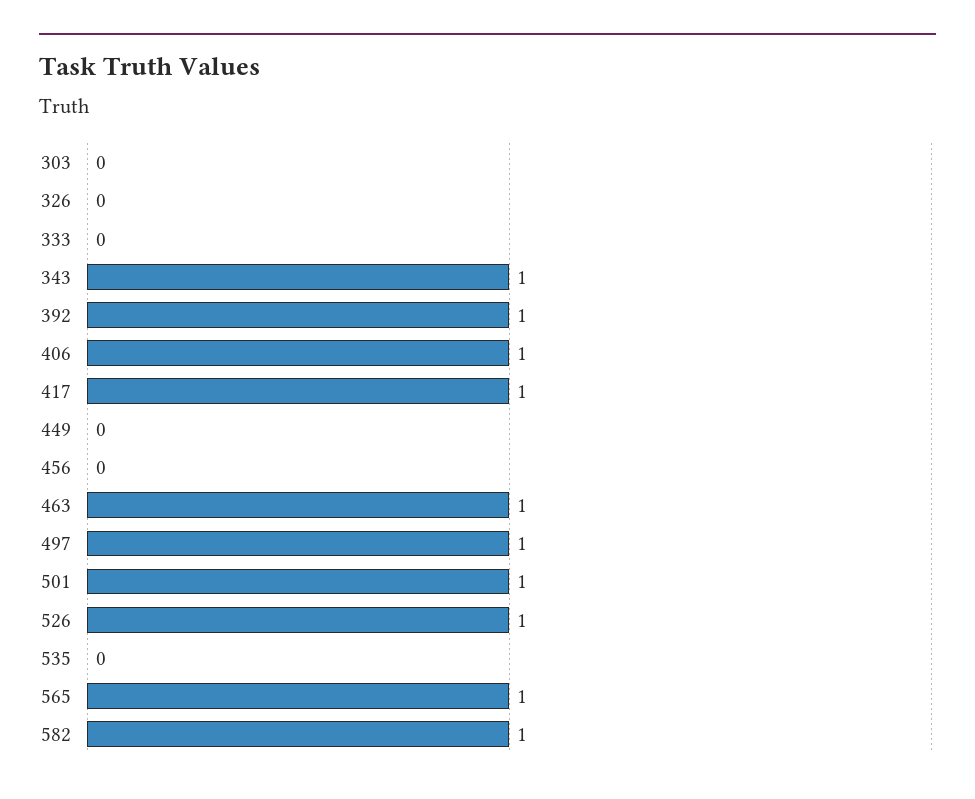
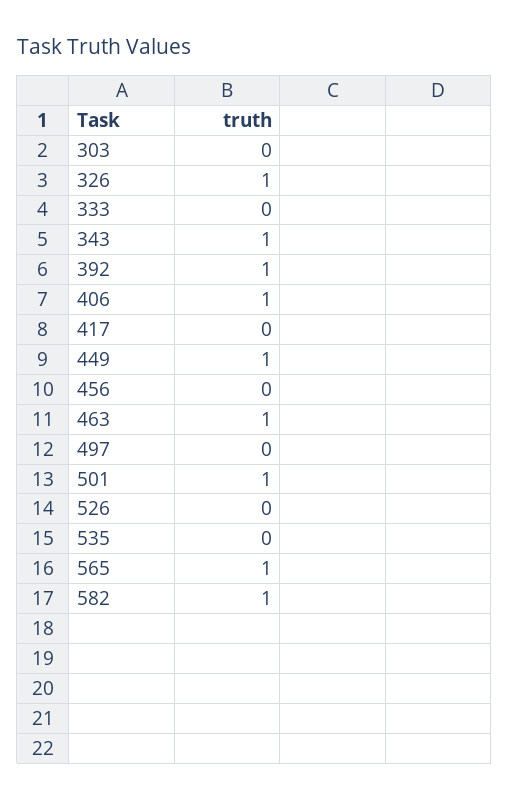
  {
    "303": 0,
-   "326": 0,
+   "326": 1,
    "333": 0,
    "343": 1,
    "392": 1,
    "406": 1,
-   "417": 1,
+   "417": 0,
-   "449": 0,
+   "449": 1,
    "456": 0,
    "463": 1,
-   "497": 1,
+   "497": 0,
    "501": 1,
-   "526": 1,
+   "526": 0,
    "535": 0,
    "565": 1,
    "582": 1
  }

